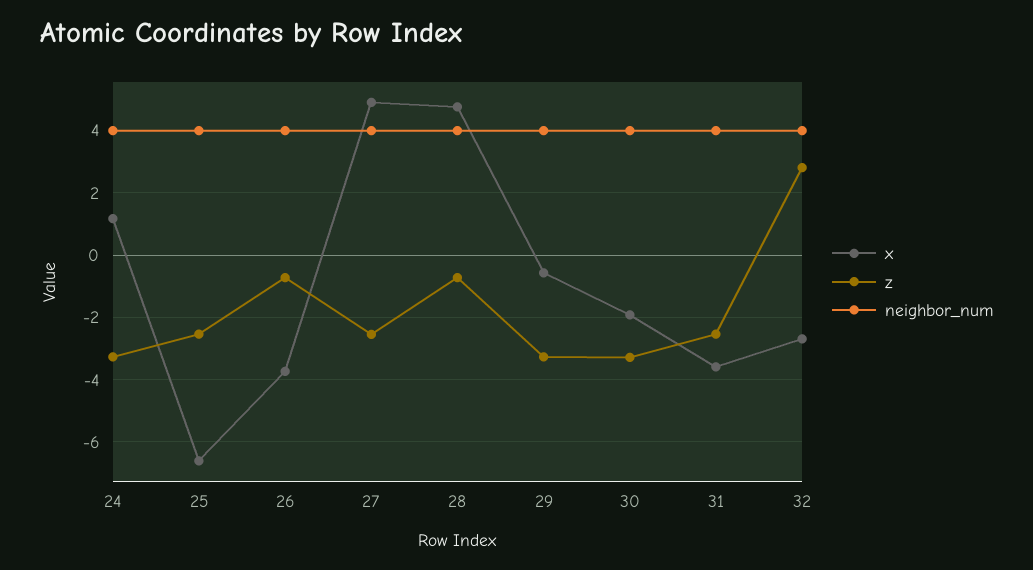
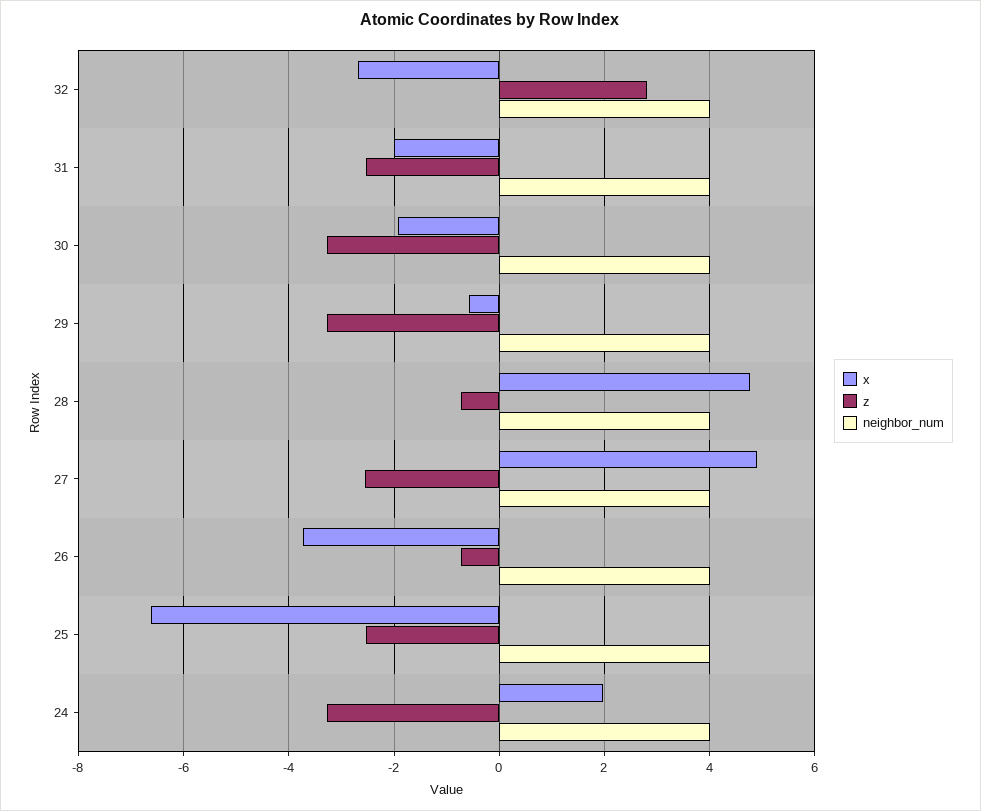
  {
    "x": {
-     "24": 1.2,
+     "24": 2,
      "25": -6.6,
      "26": -3.8,
      "27": 5,
      "28": 4.8,
      "29": -0.6,
      "30": -2,
-     "31": -3.6,
+     "31": -2,
      "32": -2.6
    },
    "z": {
      "24": -3.2,
      "25": -2.6,
      "26": -0.8,
      "27": -2.6,
      "28": -0.8,
      "29": -3.2,
      "30": -3.2,
      "31": -2.6,
      "32": 2.8
    },
    "neighbor_num": {
      "24": 4,
      "25": 4,
      "26": 4,
      "27": 4,
      "28": 4,
      "29": 4,
      "30": 4,
      "31": 4,
      "32": 4
    }
  }

